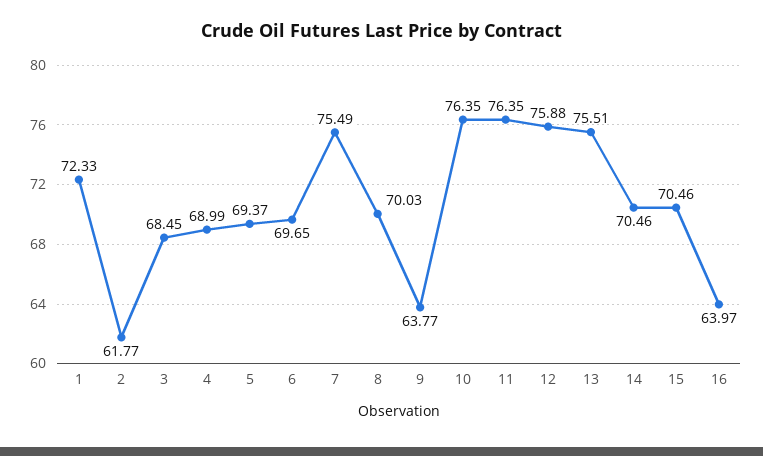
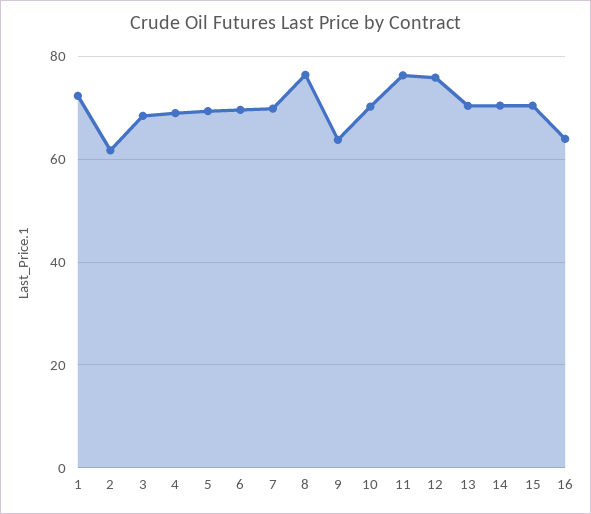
  {
    "1": 72.33,
    "2": 61.77,
    "3": 68.45,
    "4": 68.99,
    "5": 69.37,
    "6": 69.65,
-   "7": 75.49,
+   "7": 70,
-   "8": 70.03,
+   "8": 76,
    "9": 63.77,
-   "10": 76.35,
+   "10": 70,
    "11": 76.35,
    "12": 75.88,
-   "13": 75.51,
+   "13": 70,
    "14": 70.46,
    "15": 70.46,
    "16": 63.97
  }

